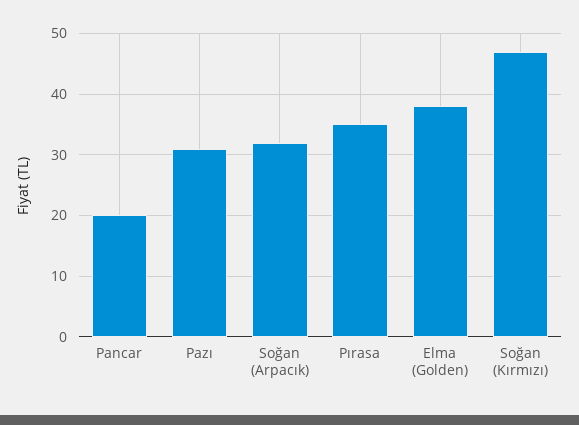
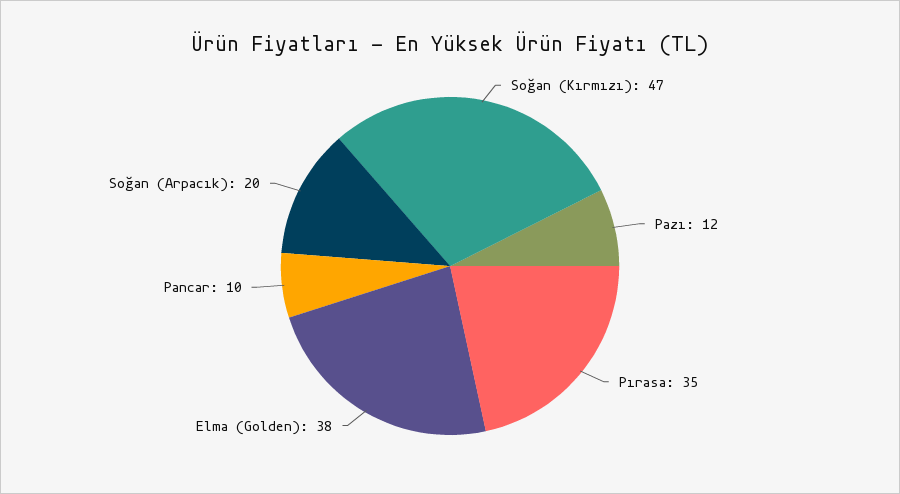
  {
-   "Pancar": 20,
+   "Pancar": 10,
-   "Pazı": 31,
+   "Pazı": 12,
-   "Soğan (Arpacık)": 32,
+   "Soğan (Arpacık)": 20,
    "Pırasa": 35,
    "Elma (Golden)": 38,
    "Soğan (Kırmızı)": 47
  }

